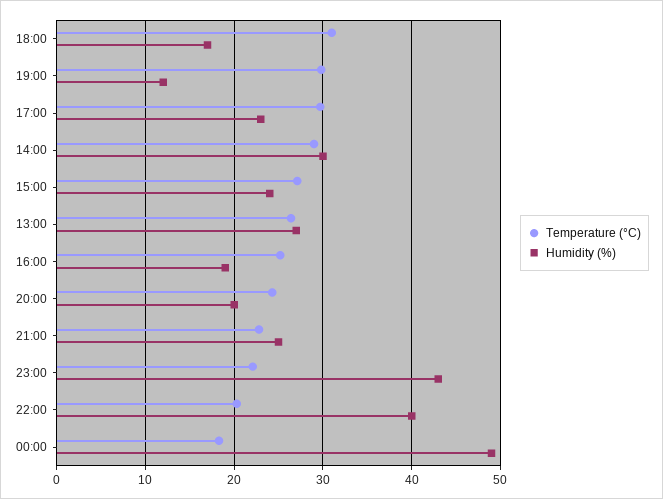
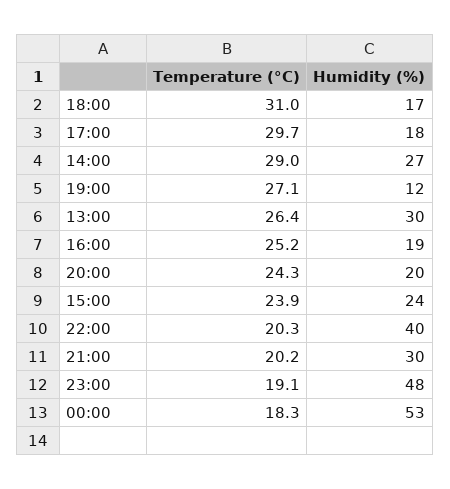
  {
    "Temperature (°C)": {
      "18:00": 31,
-     "19:00": 30,
+     "19:00": 27.1,
      "17:00": 29.7,
      "14:00": 29,
-     "15:00": 27,
+     "15:00": 23.9,
      "13:00": 26.4,
      "16:00": 25.2,
      "20:00": 24.3,
-     "21:00": 23,
+     "21:00": 20.2,
-     "23:00": 22,
+     "23:00": 19.1,
      "22:00": 20.3,
      "00:00": 18.3
    },
    "Humidity (%)": {
      "18:00": 17,
      "19:00": 12,
-     "17:00": 23,
+     "17:00": 18,
-     "14:00": 30,
+     "14:00": 27,
      "15:00": 24,
-     "13:00": 27,
+     "13:00": 30,
      "16:00": 19,
      "20:00": 20,
-     "21:00": 25,
+     "21:00": 30,
-     "23:00": 43,
+     "23:00": 48,
      "22:00": 40,
-     "00:00": 49
+     "00:00": 53
    }
  }

